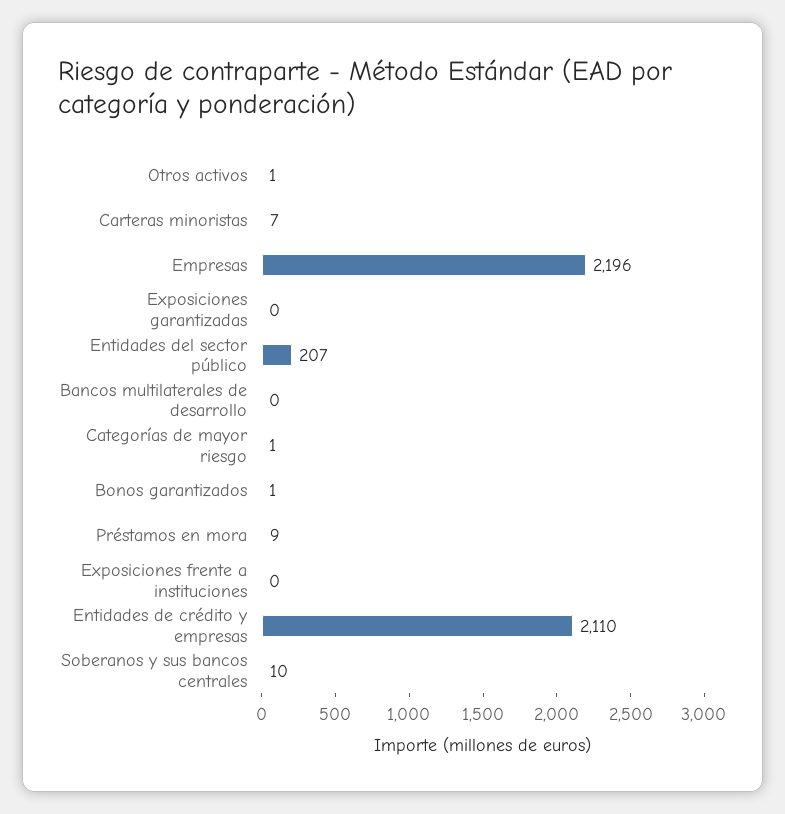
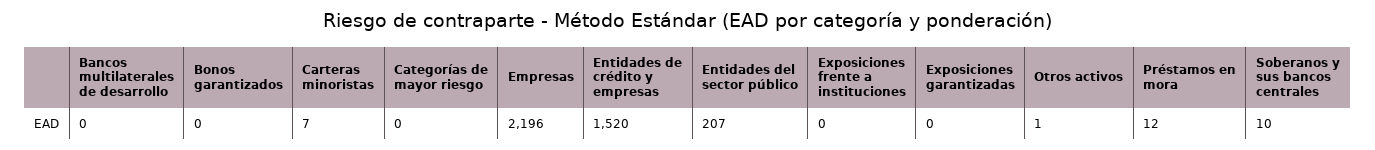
  {
    "Otros activos": 1,
    "Carteras minoristas": 7,
    "Empresas": 2196,
    "Exposiciones garantizadas": 0,
    "Entidades del sector público": 207,
    "Bancos multilaterales de desarrollo": 0,
-   "Categorías de mayor riesgo": 1,
+   "Categorías de mayor riesgo": 0,
-   "Bonos garantizados": 1,
+   "Bonos garantizados": 0,
-   "Préstamos en mora": 9,
+   "Préstamos en mora": 12,
    "Exposiciones frente a instituciones": 0,
-   "Entidades de crédito y empresas": 2110,
+   "Entidades de crédito y empresas": 1520,
    "Soberanos y sus bancos centrales": 10
  }

